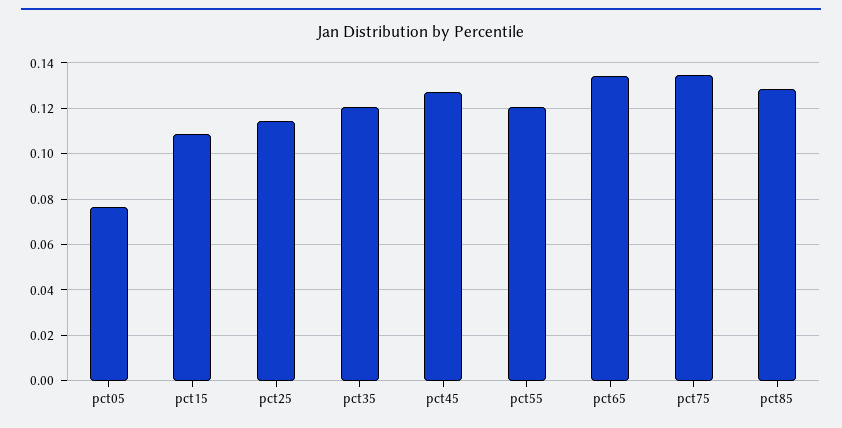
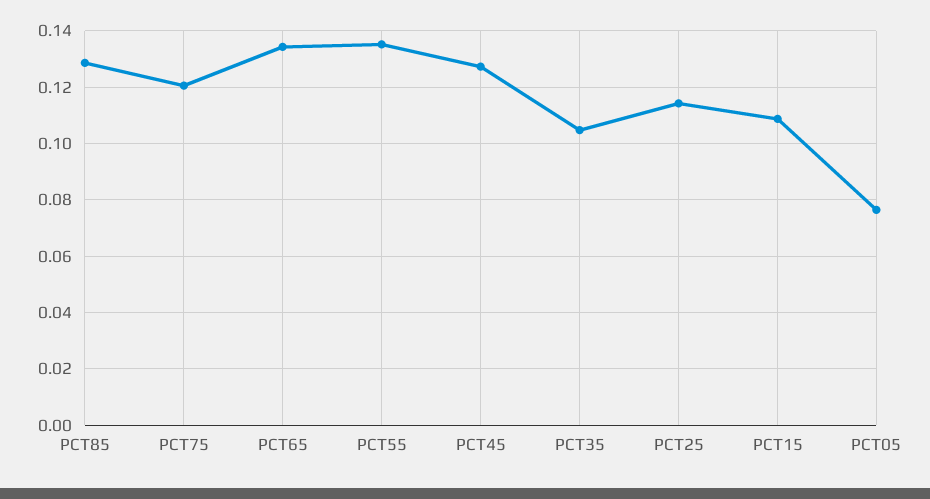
  {
    "pct05": 0.0775,
    "pct15": 0.1075,
    "pct25": 0.115,
-   "pct35": 0.12,
+   "pct35": 0.105,
    "pct45": 0.1275,
-   "pct55": 0.12,
+   "pct55": 0.135,
    "pct65": 0.135,
-   "pct75": 0.135,
+   "pct75": 0.12,
    "pct85": 0.1275
  }

